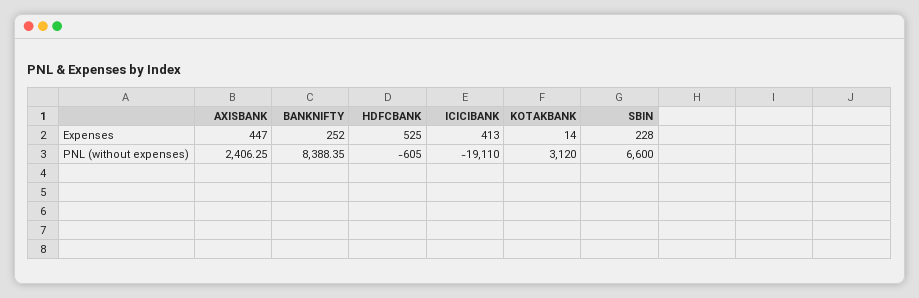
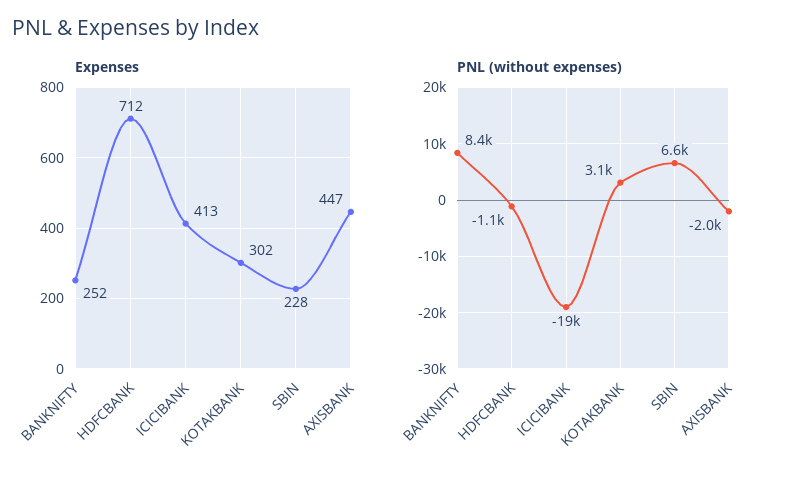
  {
    "Expenses": {
      "AXISBANK": 447,
      "BANKNIFTY": 252,
-     "HDFCBANK": 525,
+     "HDFCBANK": 712,
      "ICICIBANK": 413,
-     "KOTAKBANK": 14,
+     "KOTAKBANK": 302,
      "SBIN": 228
    },
    "PNL (without expenses)": {
-     "AXISBANK": 2406.25,
+     "AXISBANK": -2000,
      "BANKNIFTY": 8388.35,
-     "HDFCBANK": -605,
+     "HDFCBANK": -1100,
      "ICICIBANK": -19110,
      "KOTAKBANK": 3120,
      "SBIN": 6600
    }
  }

